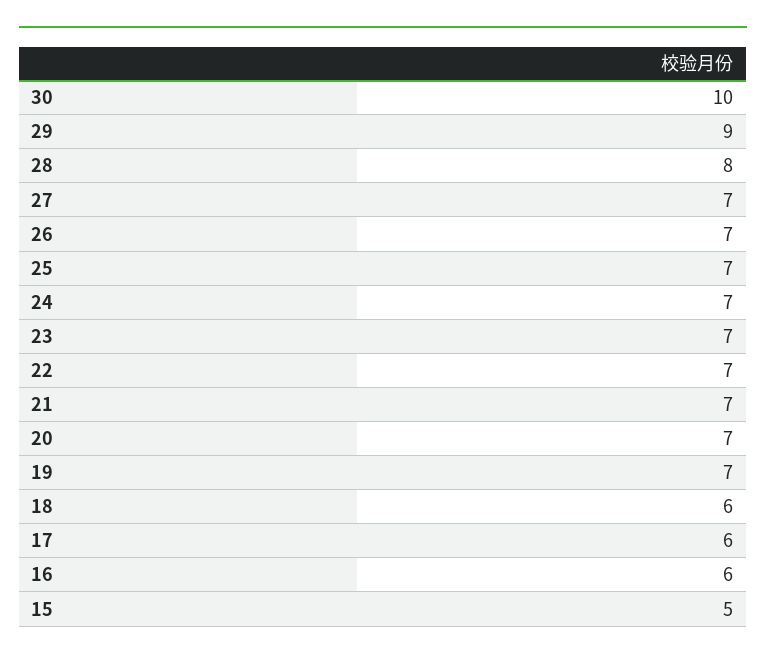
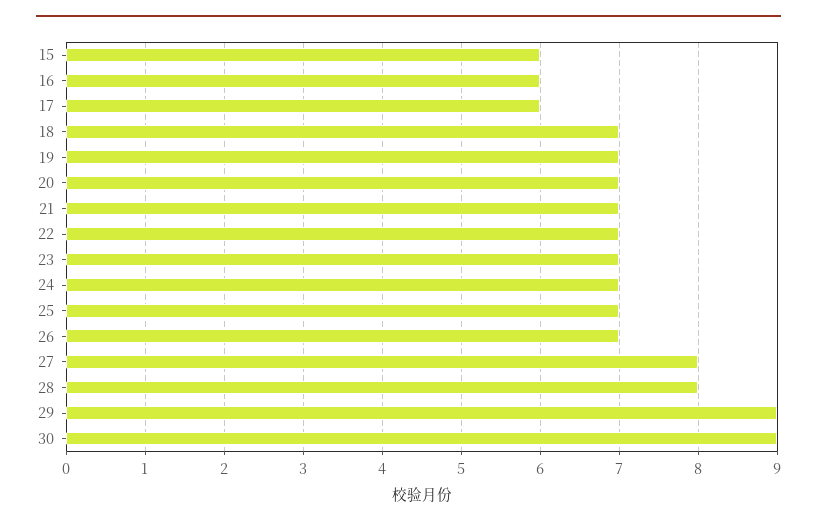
  {
-   "30": 10,
+   "30": 9,
    "29": 9,
    "28": 8,
-   "27": 7,
+   "27": 8,
    "26": 7,
    "25": 7,
    "24": 7,
    "23": 7,
    "22": 7,
    "21": 7,
    "20": 7,
    "19": 7,
-   "18": 6,
+   "18": 7,
    "17": 6,
    "16": 6,
-   "15": 5
+   "15": 6
  }

